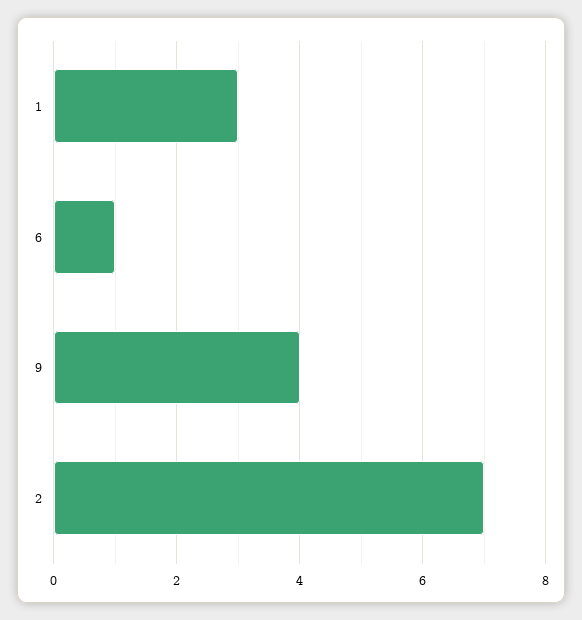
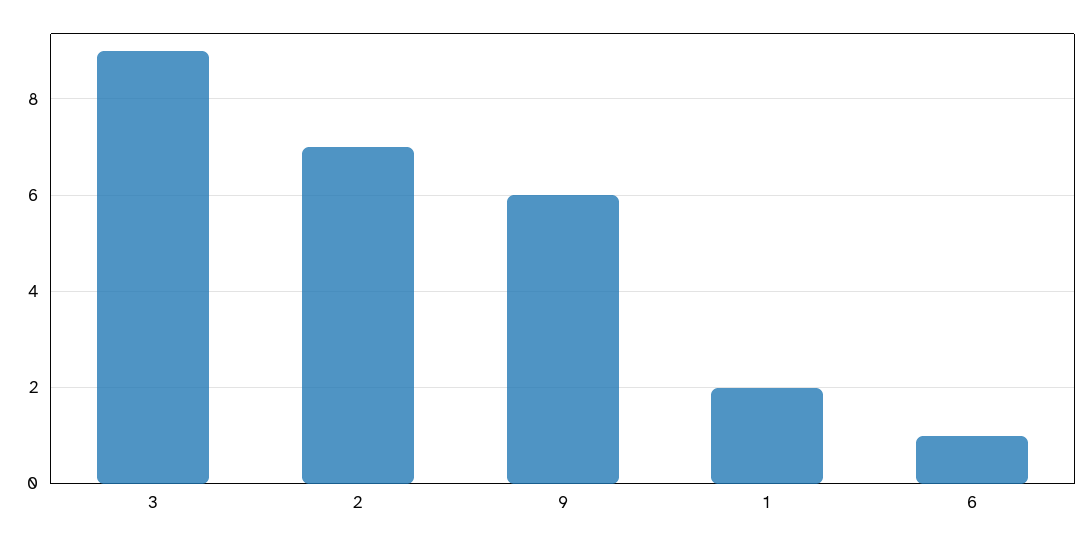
  {
-   "1": 3,
+   "1": 2,
    "6": 1,
-   "9": 4,
+   "9": 6,
-   "2": 7
+   "2": 7,
+   "3": 9
  }

